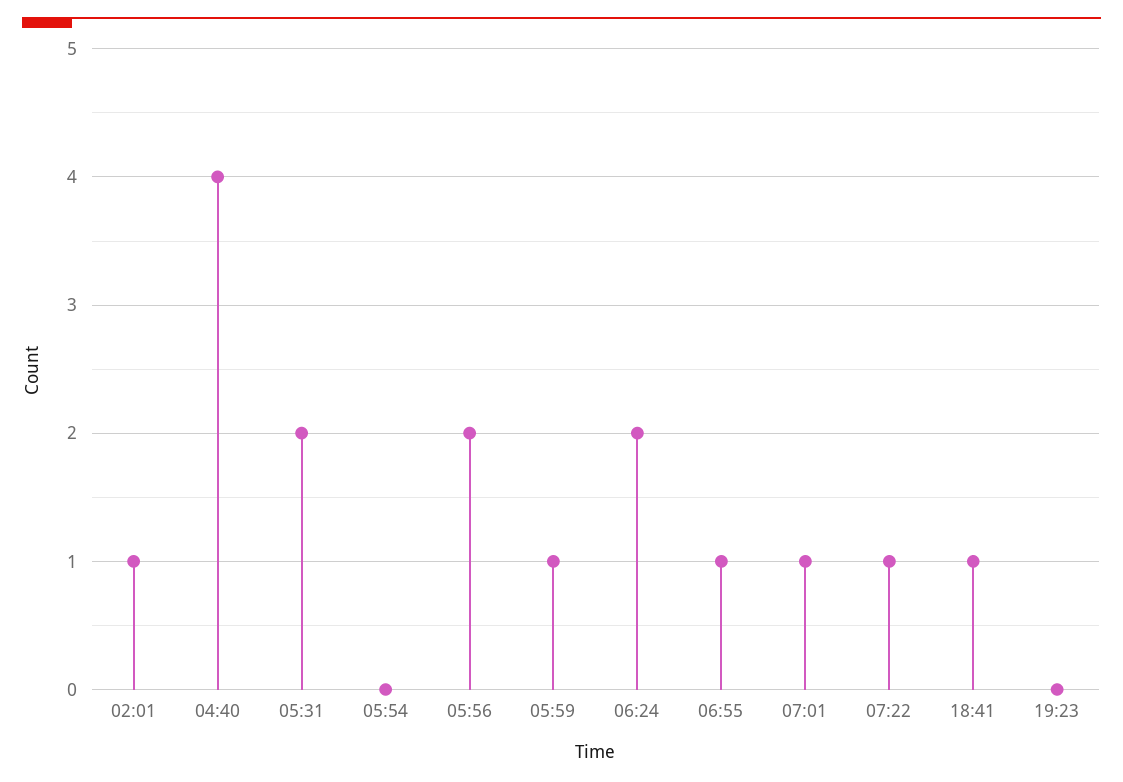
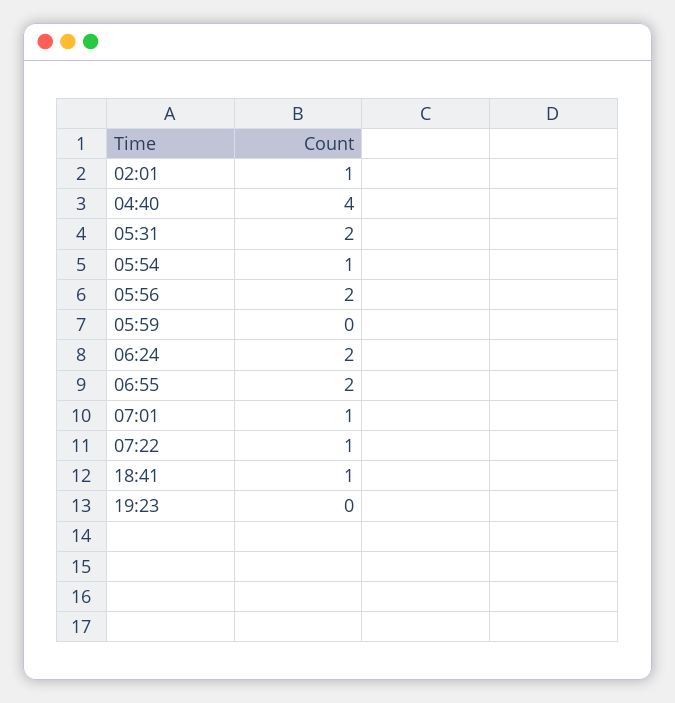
  {
    "02:01": 1,
    "04:40": 4,
    "05:31": 2,
-   "05:54": 0,
+   "05:54": 1,
    "05:56": 2,
-   "05:59": 1,
+   "05:59": 0,
    "06:24": 2,
-   "06:55": 1,
+   "06:55": 2,
    "07:01": 1,
    "07:22": 1,
    "18:41": 1,
    "19:23": 0
  }

